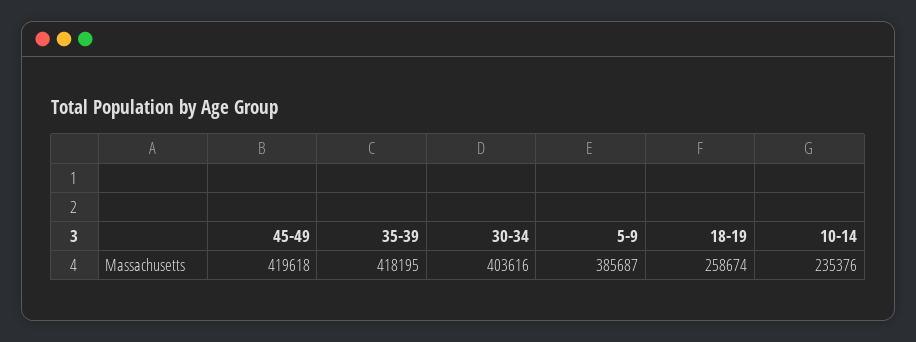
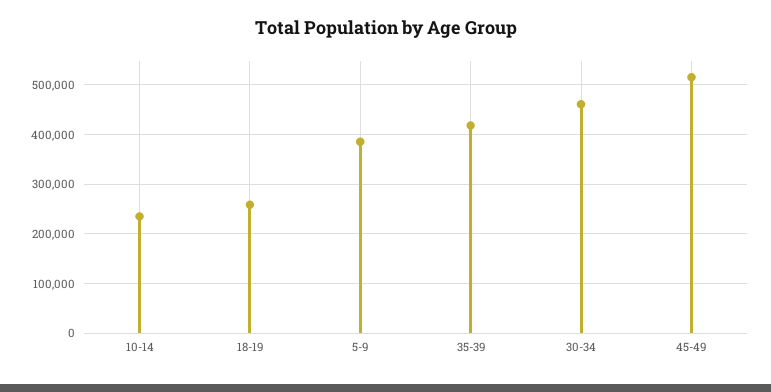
  {
-   "45-49": 419618,
+   "45-49": 520000,
    "35-39": 418195,
-   "30-34": 403616,
+   "30-34": 460000,
    "5-9": 385687,
    "18-19": 258674,
    "10-14": 235376
  }

